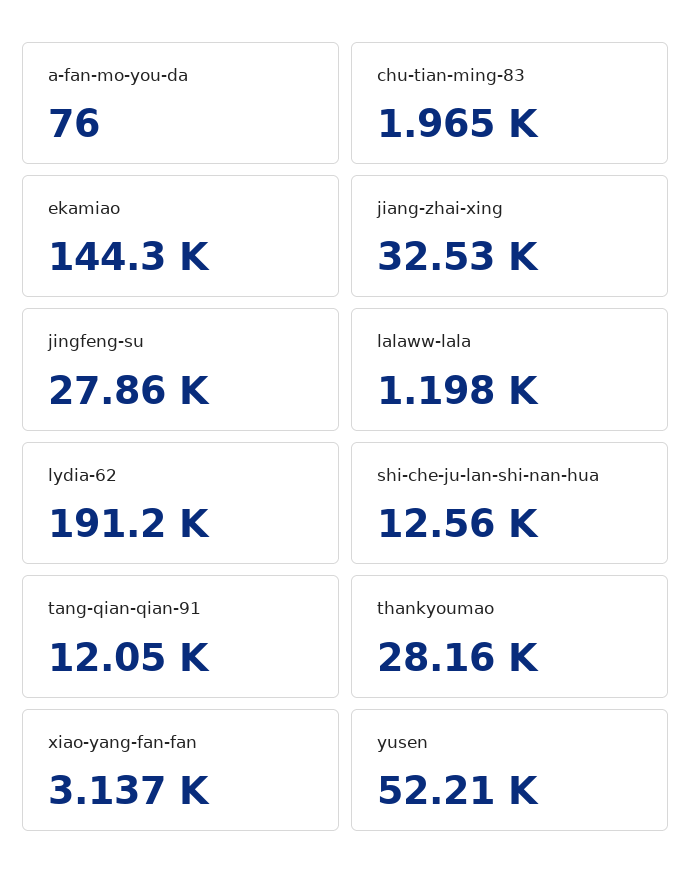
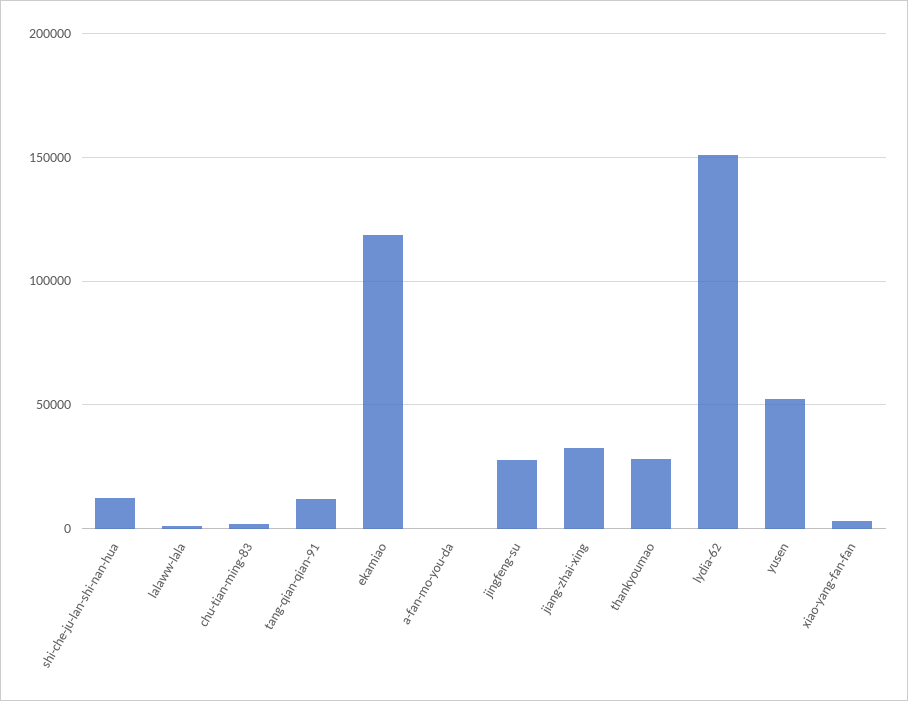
  {
    "a-fan-mo-you-da": 76,
    "chu-tian-ming-83": 1965,
-   "ekamiao": 144300,
+   "ekamiao": 120000,
    "jiang-zhai-xing": 32530,
    "jingfeng-su": 27860,
    "lalaww-lala": 1198,
-   "lydia-62": 191200,
+   "lydia-62": 150000,
    "shi-che-ju-lan-shi-nan-hua": 12560,
    "tang-qian-qian-91": 12050,
    "thankyoumao": 28160,
    "xiao-yang-fan-fan": 3137,
    "yusen": 52210
  }

